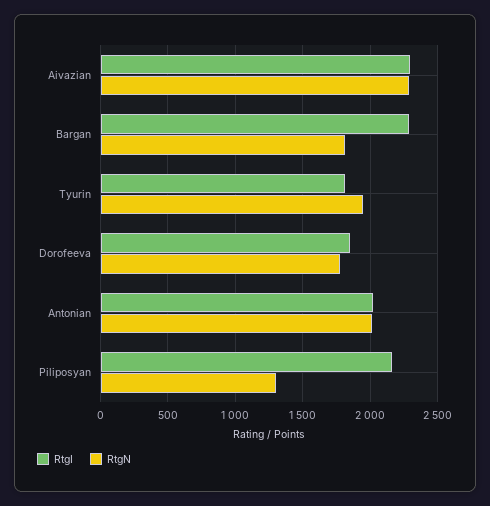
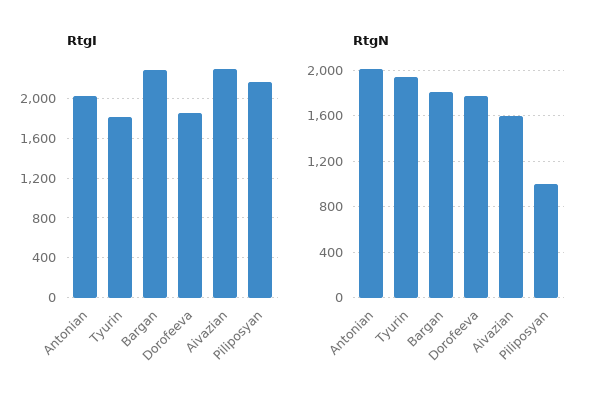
  {
    "RtgI": {
      "Aivazian": 2300,
      "Bargan": 2300,
      "Tyurin": 1800,
      "Dorofeeva": 1850,
      "Antonian": 2000,
      "Piliposyan": 2150
    },
    "RtgN": {
-     "Aivazian": 2300,
+     "Aivazian": 1600,
      "Bargan": 1800,
      "Tyurin": 1950,
      "Dorofeeva": 1800,
      "Antonian": 2000,
-     "Piliposyan": 1300
+     "Piliposyan": 1000
    }
  }

